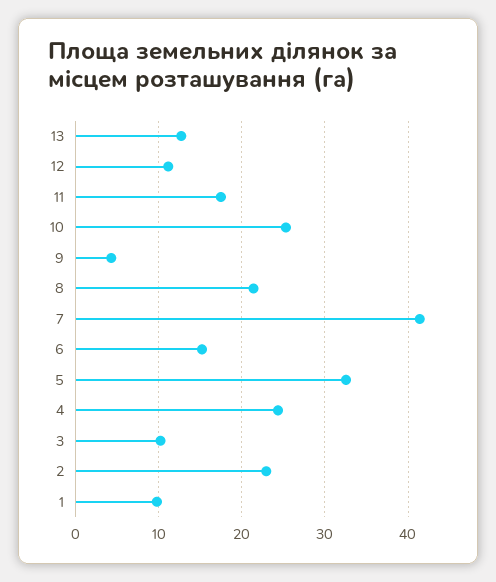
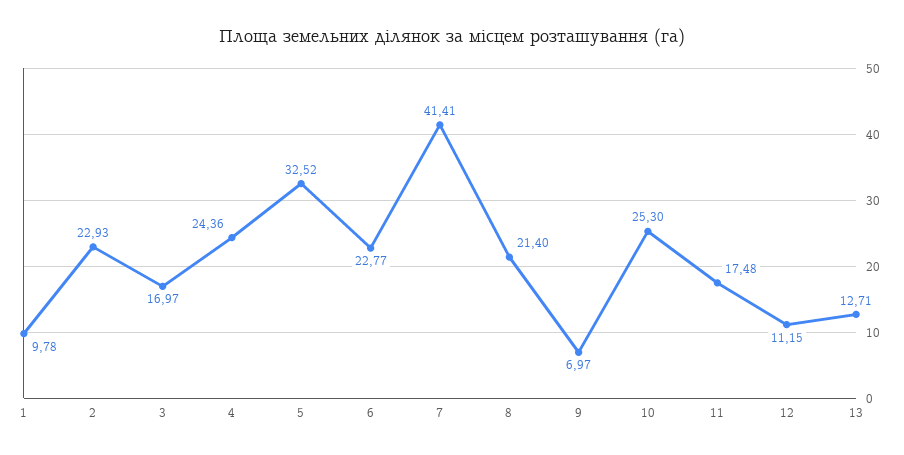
  {
    "13": 12.71,
    "12": 11.15,
    "11": 17.48,
    "10": 25.3,
-   "9": 4,
+   "9": 6.97,
    "8": 21.4,
    "7": 41.41,
-   "6": 15,
+   "6": 22.77,
    "5": 32.52,
    "4": 24.36,
-   "3": 10,
+   "3": 16.97,
    "2": 22.93,
    "1": 9.78
  }

